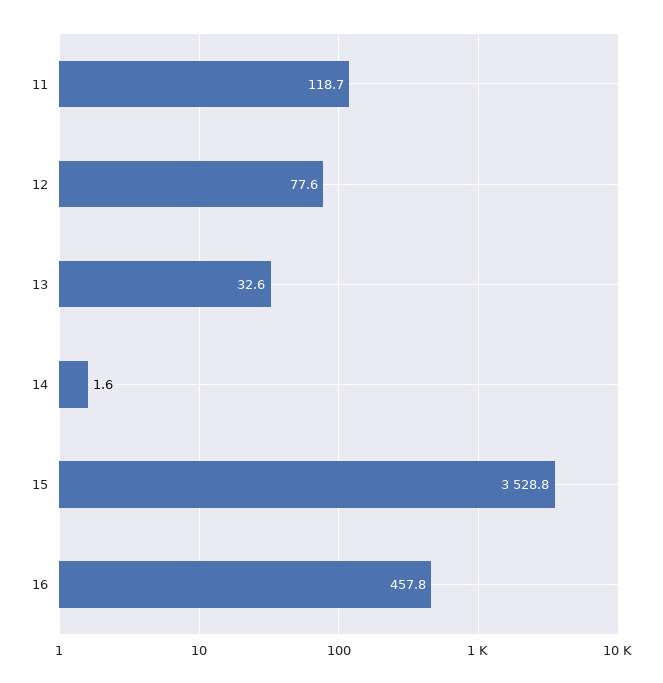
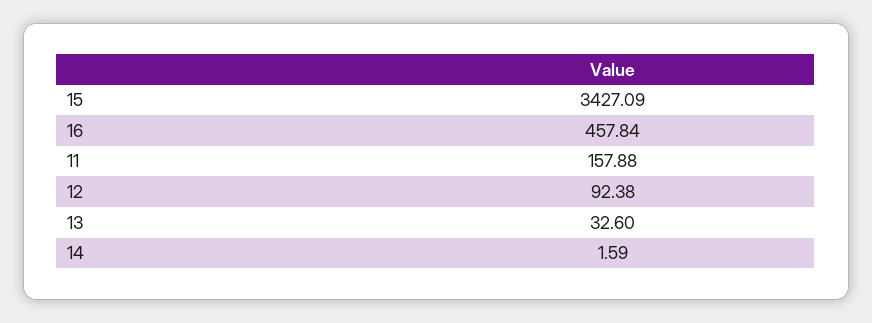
  {
-   "11": 118.7,
+   "11": 157.88,
-   "12": 77.6,
+   "12": 92.38,
    "13": 32.6,
    "14": 1.59,
-   "15": 3528.8,
+   "15": 3427.09,
    "16": 457.84
  }

